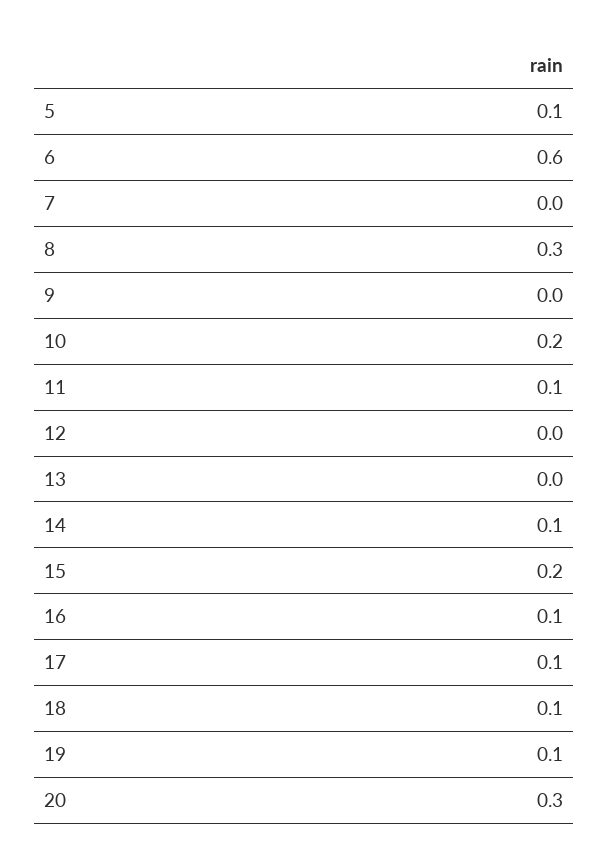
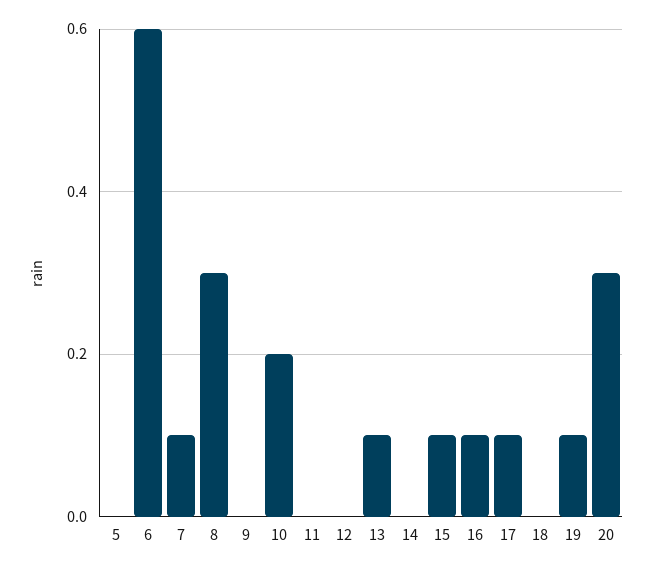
  {
-   "5": 0.1,
+   "5": 0,
    "6": 0.6,
-   "7": 0,
+   "7": 0.1,
    "8": 0.3,
    "9": 0,
    "10": 0.2,
-   "11": 0.1,
+   "11": 0,
    "12": 0,
-   "13": 0,
+   "13": 0.1,
-   "14": 0.1,
+   "14": 0,
-   "15": 0.2,
+   "15": 0.1,
    "16": 0.1,
    "17": 0.1,
-   "18": 0.1,
+   "18": 0,
    "19": 0.1,
    "20": 0.3
  }

